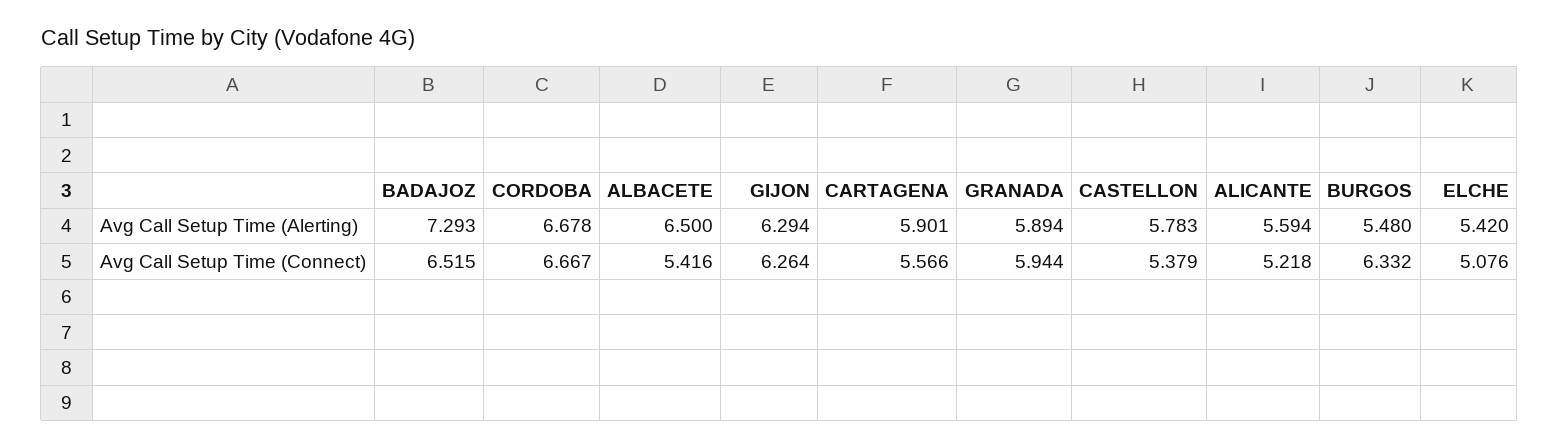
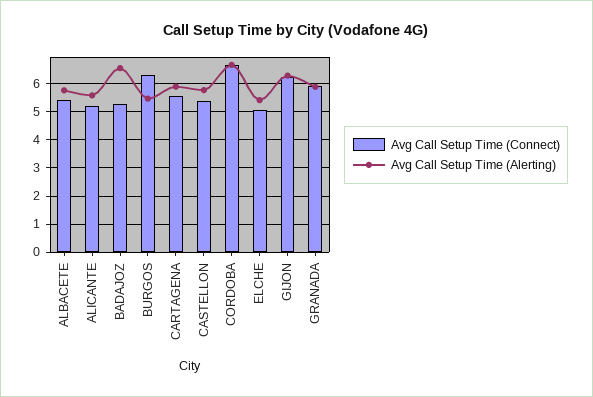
  {
    "Avg Call Setup Time (Alerting)": {
-     "BADAJOZ": 7.293,
+     "BADAJOZ": 6.5,
      "CORDOBA": 6.678,
-     "ALBACETE": 6.5,
+     "ALBACETE": 5.75,
      "GIJON": 6.294,
      "CARTAGENA": 5.901,
      "GRANADA": 5.894,
      "CASTELLON": 5.783,
      "ALICANTE": 5.594,
      "BURGOS": 5.48,
      "ELCHE": 5.42
    },
    "Avg Call Setup Time (Connect)": {
-     "BADAJOZ": 6.515,
+     "BADAJOZ": 5.25,
      "CORDOBA": 6.667,
      "ALBACETE": 5.416,
      "GIJON": 6.264,
      "CARTAGENA": 5.566,
      "GRANADA": 5.944,
      "CASTELLON": 5.379,
      "ALICANTE": 5.218,
      "BURGOS": 6.332,
      "ELCHE": 5.076
    }
  }

